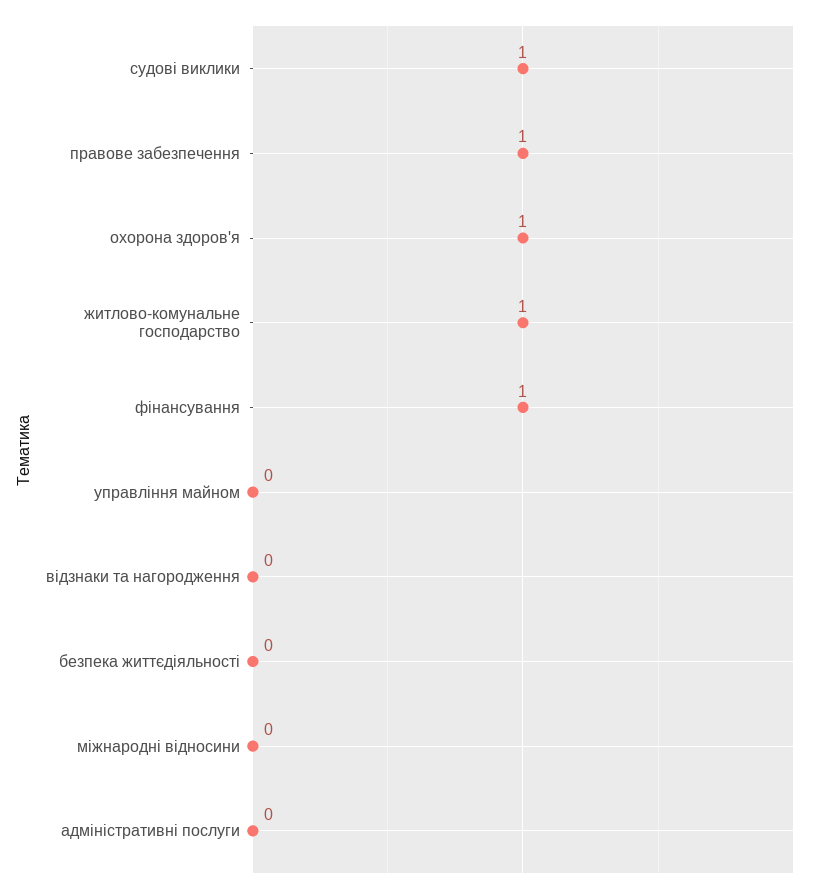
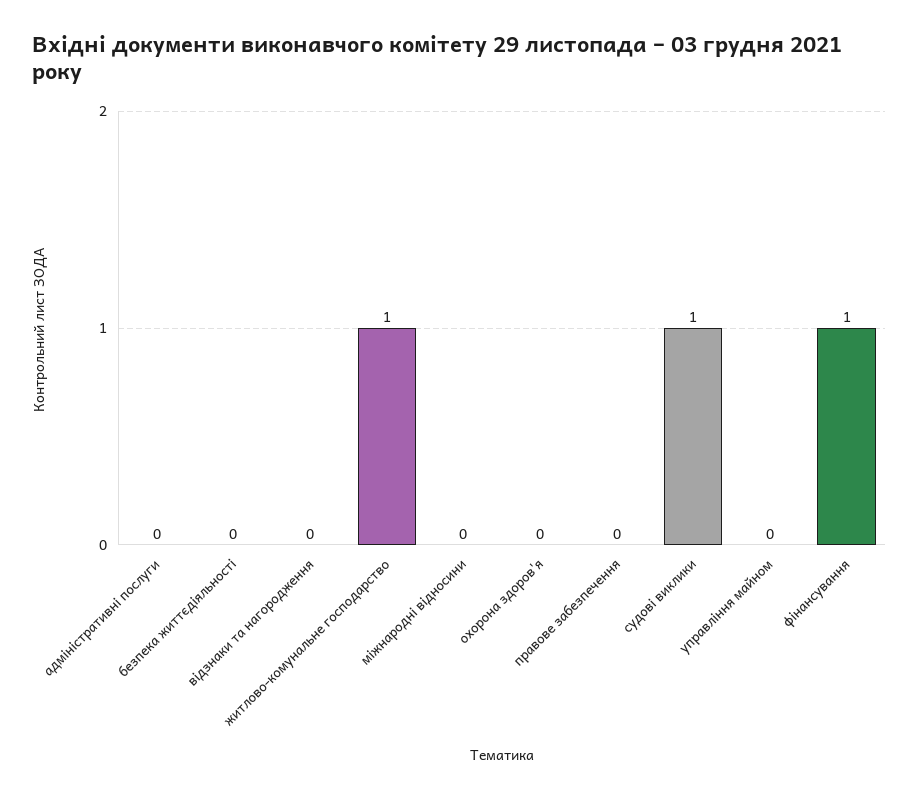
  {
    "судові виклики": 1,
-   "правове забезпечення": 1,
+   "правове забезпечення": 0,
-   "охорона здоров'я": 1,
+   "охорона здоров'я": 0,
    "житлово-комунальне господарство": 1,
    "фінансування": 1,
    "управління майном": 0,
    "відзнаки та нагородження": 0,
    "безпека життєдіяльності": 0,
    "міжнародні відносини": 0,
    "адміністративні послуги": 0
  }

